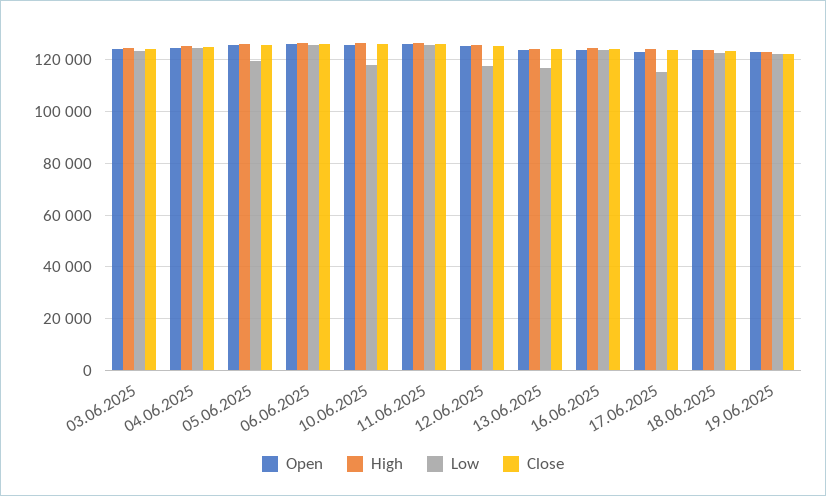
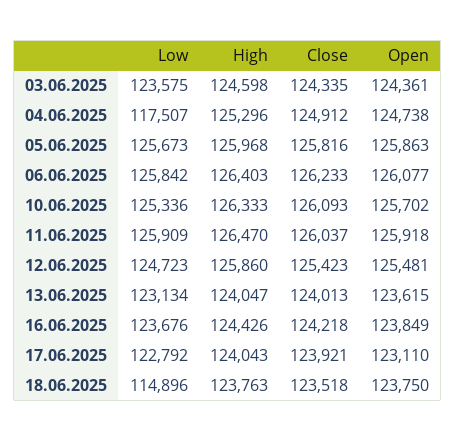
  {
    "Open": {
      "03.06.2025": 124361,
      "04.06.2025": 124738,
      "05.06.2025": 125863,
      "06.06.2025": 126077,
      "10.06.2025": 125702,
      "11.06.2025": 125918,
      "12.06.2025": 125481,
      "13.06.2025": 123615,
      "16.06.2025": 123849,
      "17.06.2025": 123110,
-     "18.06.2025": 123750,
+     "18.06.2025": 123750
-     "19.06.2025": 122500
    },
    "High": {
      "03.06.2025": 124598,
      "04.06.2025": 125296,
      "05.06.2025": 125968,
      "06.06.2025": 126403,
      "10.06.2025": 126333,
      "11.06.2025": 126470,
      "12.06.2025": 125860,
      "13.06.2025": 124047,
      "16.06.2025": 124426,
      "17.06.2025": 124043,
-     "18.06.2025": 123763,
+     "18.06.2025": 123763
-     "19.06.2025": 122500
    },
    "Low": {
      "03.06.2025": 123575,
-     "04.06.2025": 125000,
+     "04.06.2025": 117507,
-     "05.06.2025": 120000,
+     "05.06.2025": 125673,
      "06.06.2025": 125842,
-     "10.06.2025": 117500,
+     "10.06.2025": 125336,
      "11.06.2025": 125909,
-     "12.06.2025": 117500,
+     "12.06.2025": 124723,
-     "13.06.2025": 117500,
+     "13.06.2025": 123134,
      "16.06.2025": 123676,
-     "17.06.2025": 115000,
+     "17.06.2025": 122792,
-     "18.06.2025": 122500,
+     "18.06.2025": 114896
-     "19.06.2025": 122500
    },
    "Close": {
      "03.06.2025": 124335,
      "04.06.2025": 124912,
      "05.06.2025": 125816,
      "06.06.2025": 126233,
      "10.06.2025": 126093,
      "11.06.2025": 126037,
      "12.06.2025": 125423,
      "13.06.2025": 124013,
      "16.06.2025": 124218,
      "17.06.2025": 123921,
-     "18.06.2025": 123518,
+     "18.06.2025": 123518
-     "19.06.2025": 122500
    }
  }

